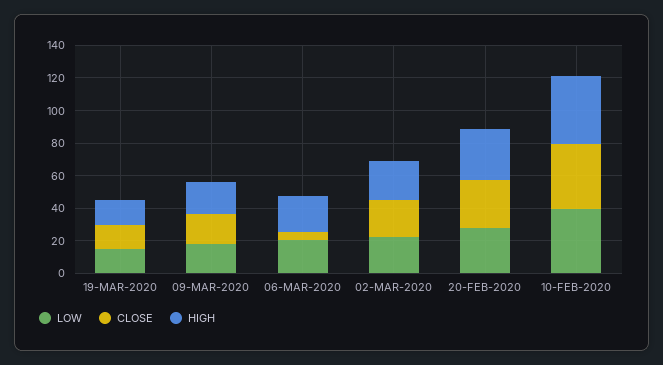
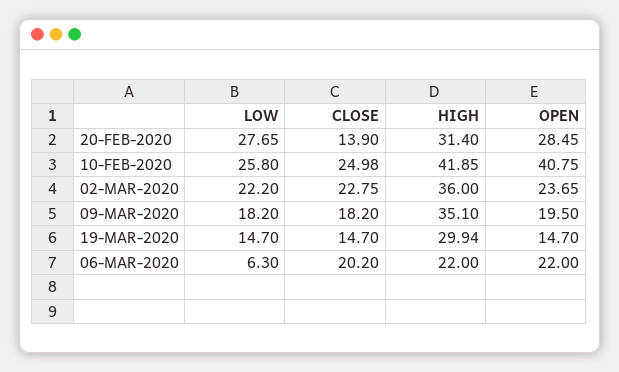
  {
    "LOW": {
      "19-MAR-2020": 14.7,
      "09-MAR-2020": 18.2,
-     "06-MAR-2020": 20,
+     "06-MAR-2020": 6.3,
      "02-MAR-2020": 22.2,
      "20-FEB-2020": 27.65,
-     "10-FEB-2020": 40
+     "10-FEB-2020": 25.8
    },
    "CLOSE": {
      "19-MAR-2020": 14.7,
      "09-MAR-2020": 18.2,
-     "06-MAR-2020": 5,
+     "06-MAR-2020": 20.2,
      "02-MAR-2020": 22.75,
-     "20-FEB-2020": 30,
+     "20-FEB-2020": 13.9,
-     "10-FEB-2020": 40
+     "10-FEB-2020": 24.98
    },
    "HIGH": {
-     "19-MAR-2020": 15,
+     "19-MAR-2020": 29.94,
-     "09-MAR-2020": 20,
+     "09-MAR-2020": 35.1,
      "06-MAR-2020": 22,
-     "02-MAR-2020": 25,
+     "02-MAR-2020": 36,
      "20-FEB-2020": 31.4,
      "10-FEB-2020": 41.85
-   }
+   },
+   "OPEN": {
+     "20-FEB-2020": 28.45,
+     "10-FEB-2020": 40.75,
+     "02-MAR-2020": 23.65,
+     "09-MAR-2020": 19.5,
+     "19-MAR-2020": 14.7,
+     "06-MAR-2020": 22
+   }
  }

